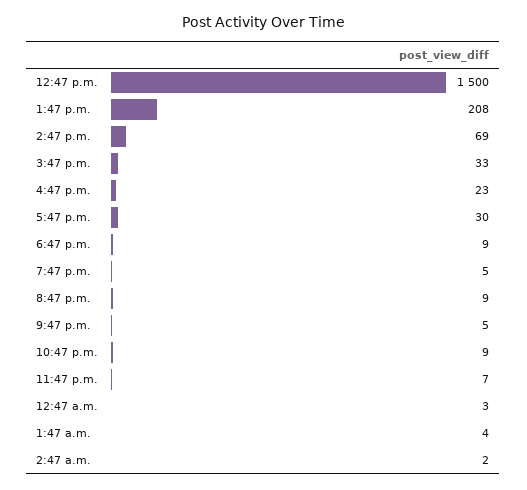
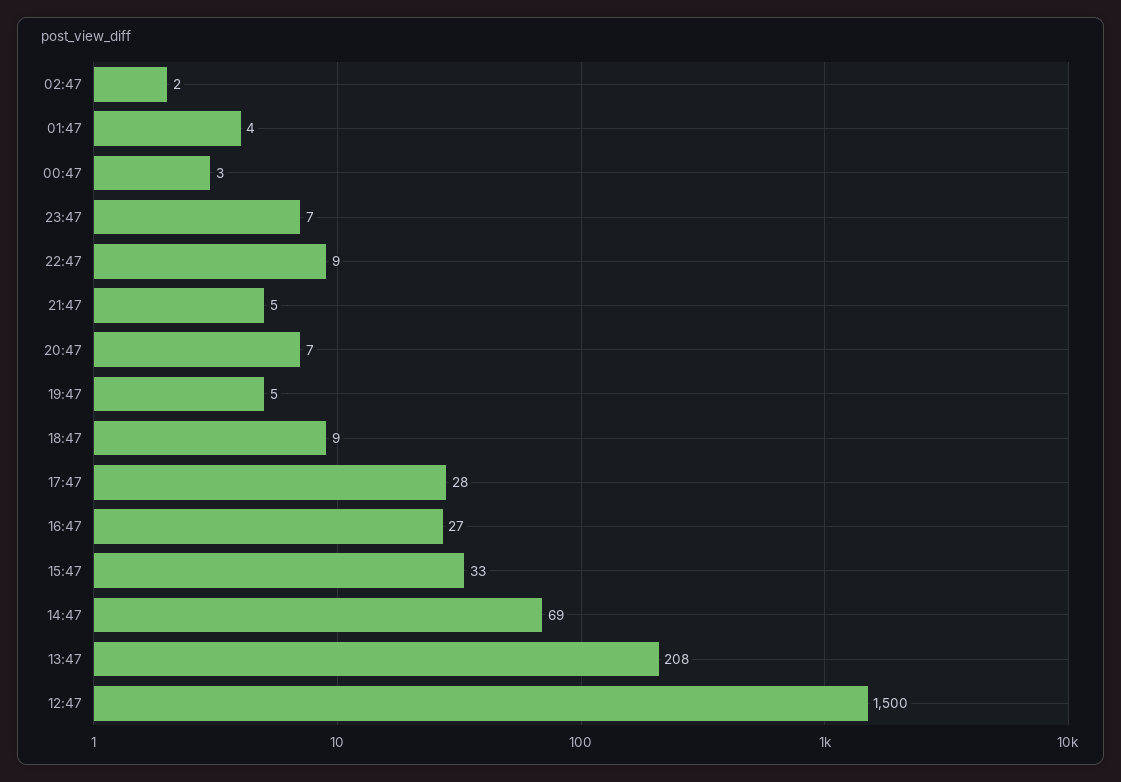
  {
    "12:47 p.m.": 1500,
    "1:47 p.m.": 208,
    "2:47 p.m.": 69,
    "3:47 p.m.": 33,
-   "4:47 p.m.": 23,
+   "4:47 p.m.": 27,
-   "5:47 p.m.": 30,
+   "5:47 p.m.": 28,
    "6:47 p.m.": 9,
    "7:47 p.m.": 5,
-   "8:47 p.m.": 9,
+   "8:47 p.m.": 7,
    "9:47 p.m.": 5,
    "10:47 p.m.": 9,
    "11:47 p.m.": 7,
    "12:47 a.m.": 3,
    "1:47 a.m.": 4,
    "2:47 a.m.": 2
  }

